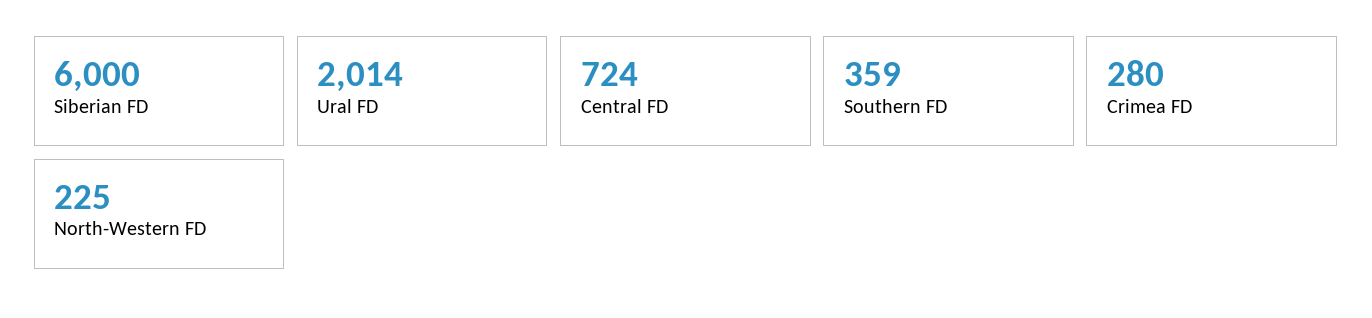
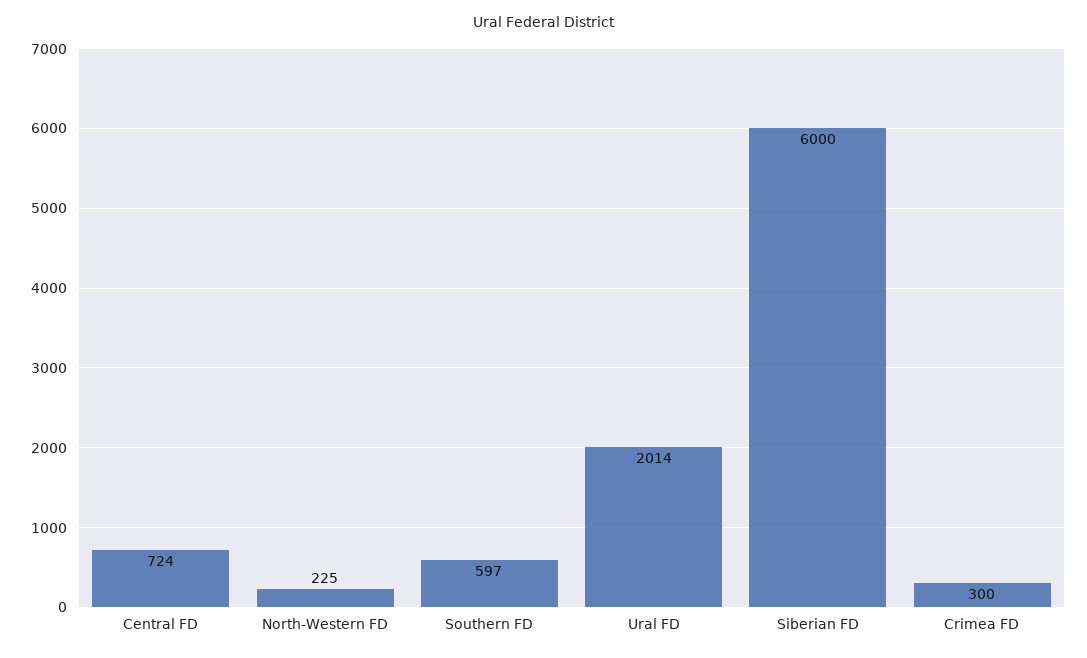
  {
    "Siberian FD": 6000,
    "Ural FD": 2014,
    "Central FD": 724,
-   "Southern FD": 359,
+   "Southern FD": 597,
-   "Crimea FD": 280,
+   "Crimea FD": 300,
    "North-Western FD": 225
  }

